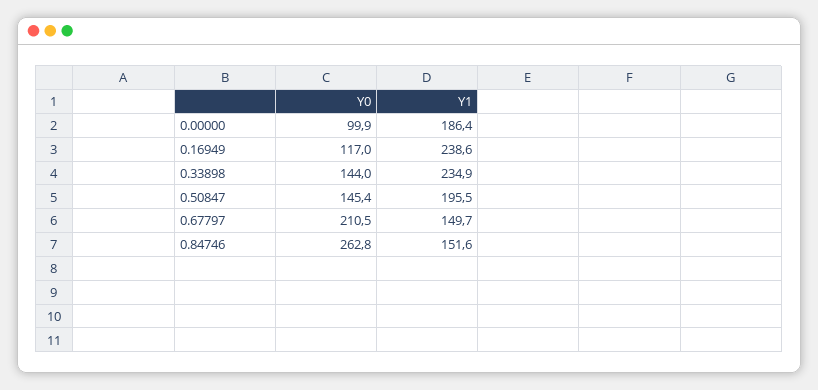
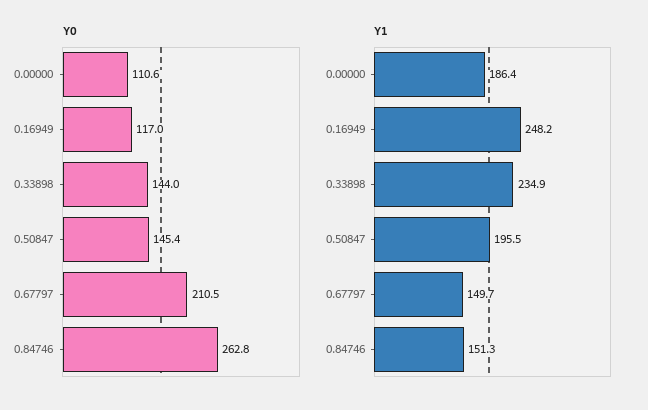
  {
    "Y0": {
-     "0.00000": 99.9,
+     "0.00000": 110.6,
      "0.16949": 117,
      "0.33898": 144,
      "0.50847": 145.4,
      "0.67797": 210.5,
      "0.84746": 262.8
    },
    "Y1": {
      "0.00000": 186.4,
-     "0.16949": 238.6,
+     "0.16949": 248.2,
      "0.33898": 234.9,
      "0.50847": 195.5,
      "0.67797": 149.7,
-     "0.84746": 151.6
+     "0.84746": 151.3
    }
  }

